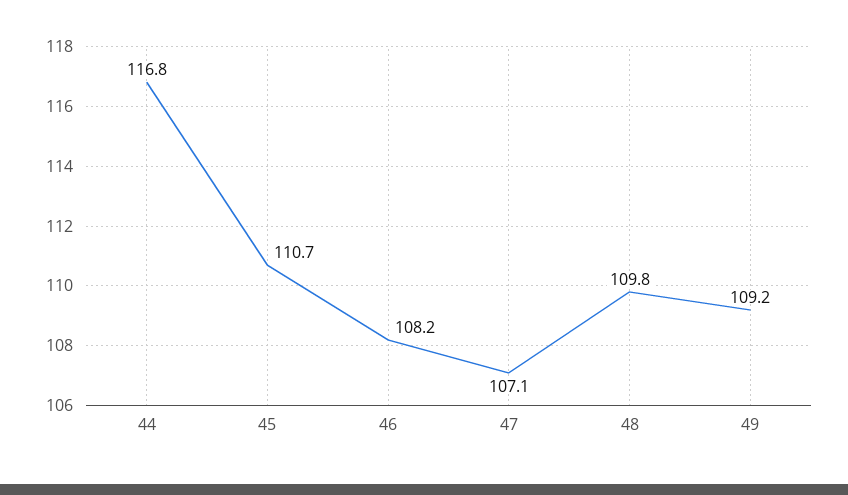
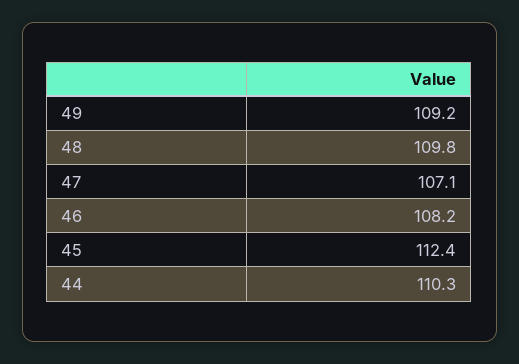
  {
-   "44": 116.8,
+   "44": 110.3,
-   "45": 110.7,
+   "45": 112.4,
    "46": 108.2,
    "47": 107.1,
    "48": 109.8,
    "49": 109.2
  }

